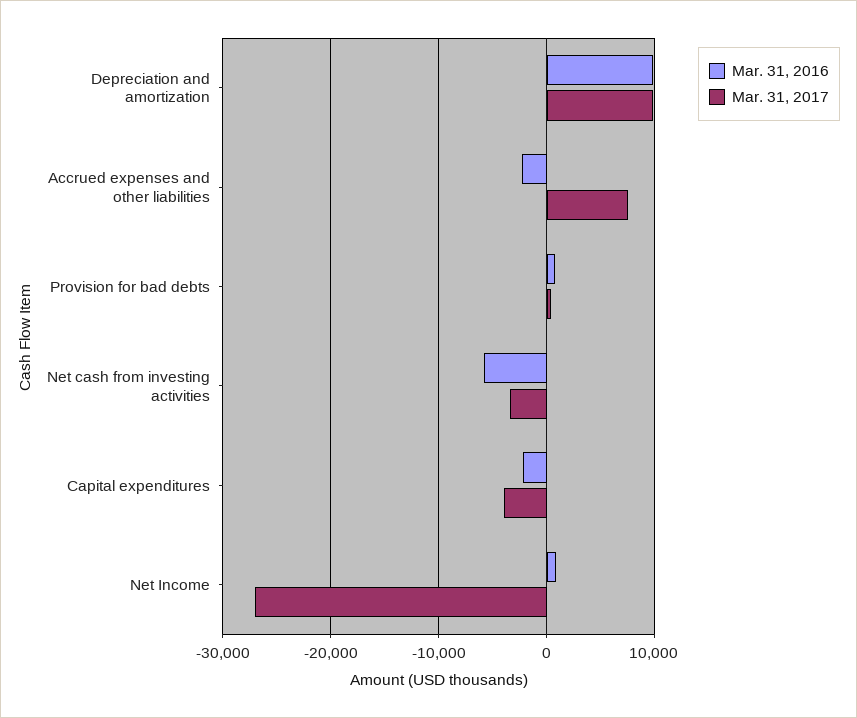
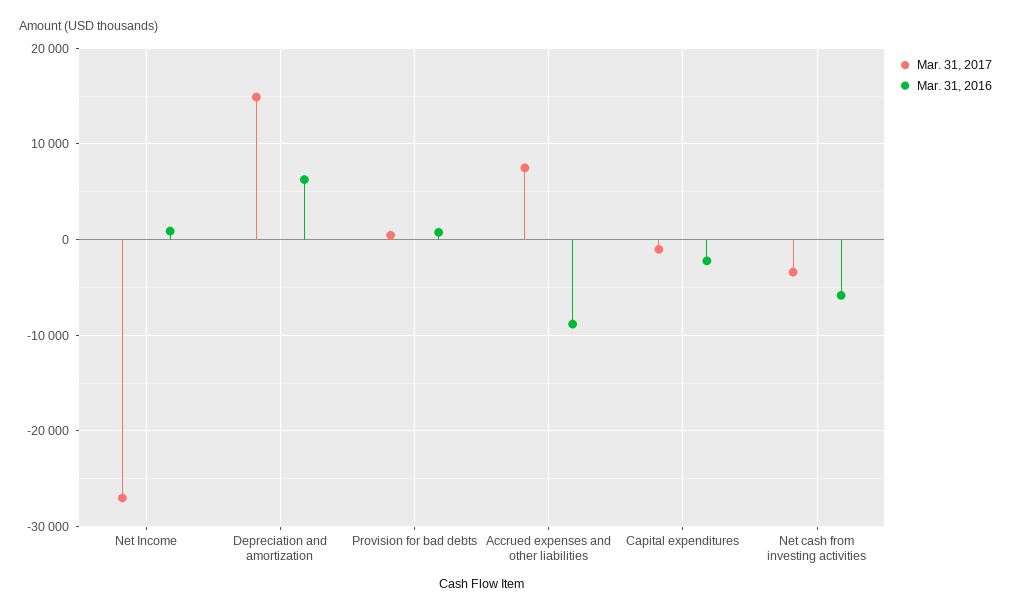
  {
    "Mar. 31, 2016": {
-     "Depreciation and amortization": 10000,
+     "Depreciation and amortization": 6000,
-     "Accrued expenses and other liabilities": -2000,
+     "Accrued expenses and other liabilities": -9000,
      "Provision for bad debts": 1000,
      "Net cash from investing activities": -6000,
      "Capital expenditures": -2000,
      "Net Income": 1000
    },
    "Mar. 31, 2017": {
-     "Depreciation and amortization": 10000,
+     "Depreciation and amortization": 15000,
      "Accrued expenses and other liabilities": 8000,
      "Provision for bad debts": 0,
      "Net cash from investing activities": -3000,
-     "Capital expenditures": -4000,
+     "Capital expenditures": -1000,
      "Net Income": -27000
    }
  }

